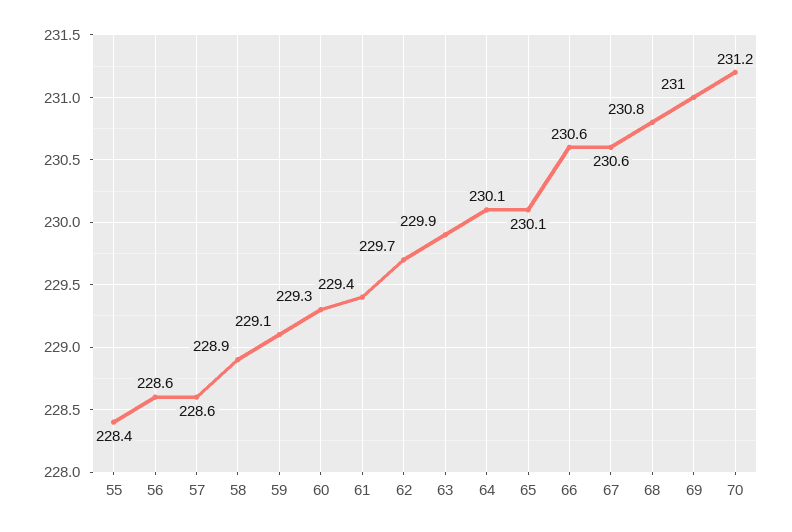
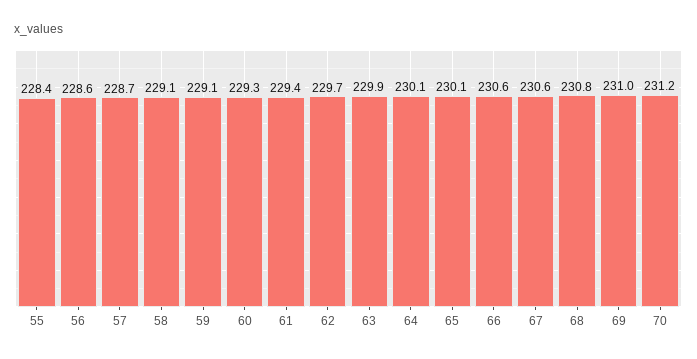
  {
    "55": 228.4,
    "56": 228.6,
-   "57": 228.6,
+   "57": 228.7,
-   "58": 228.9,
+   "58": 229.1,
    "59": 229.1,
    "60": 229.3,
    "61": 229.4,
    "62": 229.7,
    "63": 229.9,
    "64": 230.1,
    "65": 230.1,
    "66": 230.6,
    "67": 230.6,
    "68": 230.8,
    "69": 231,
    "70": 231.2
  }

